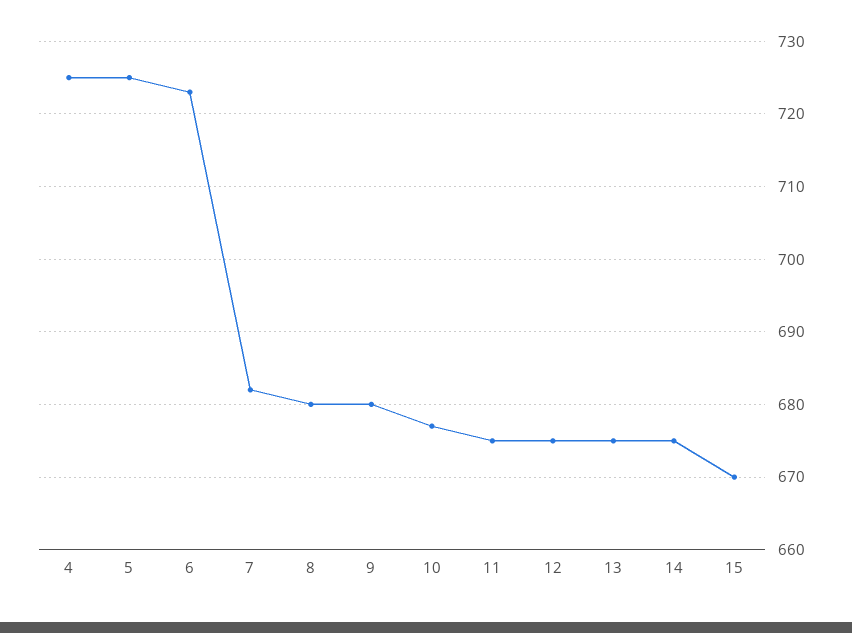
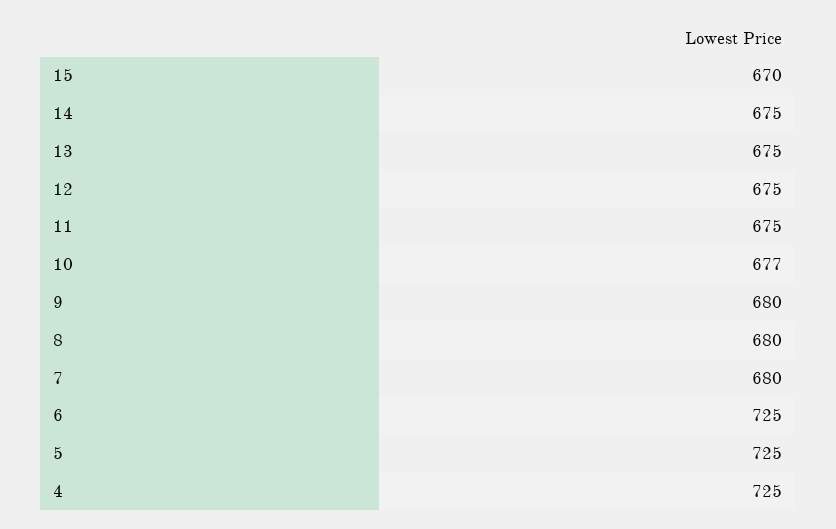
  {
    "4": 725,
    "5": 725,
-   "6": 723,
+   "6": 725,
-   "7": 682,
+   "7": 680,
    "8": 680,
    "9": 680,
    "10": 677,
    "11": 675,
    "12": 675,
    "13": 675,
    "14": 675,
    "15": 670
  }

